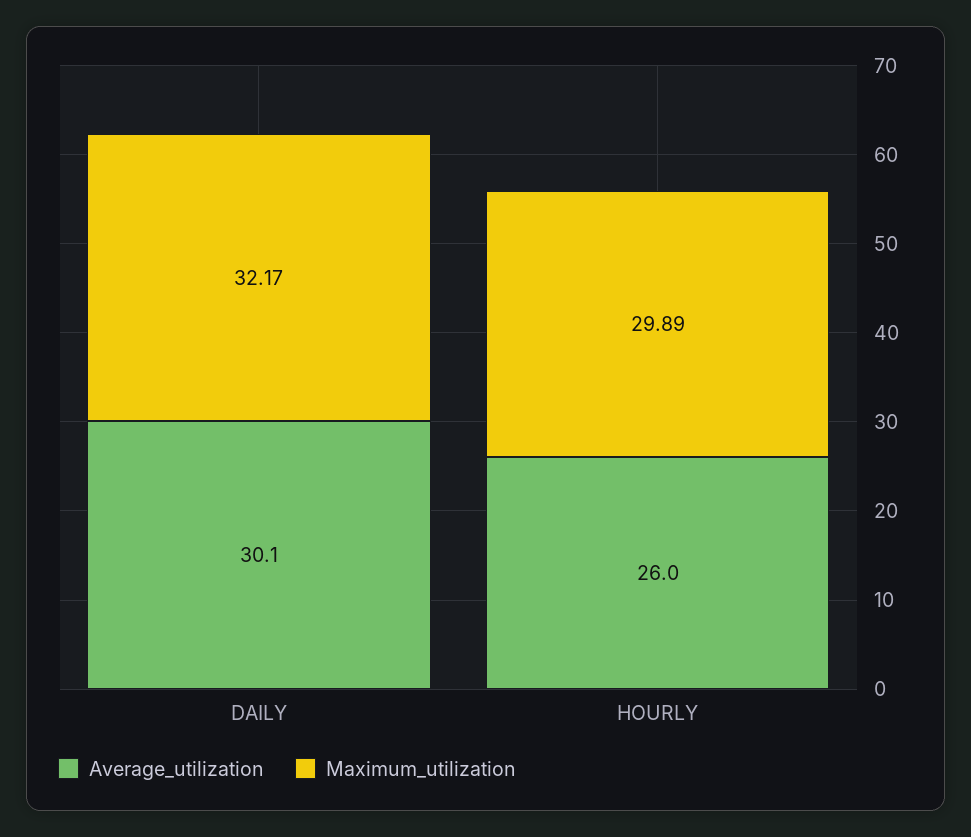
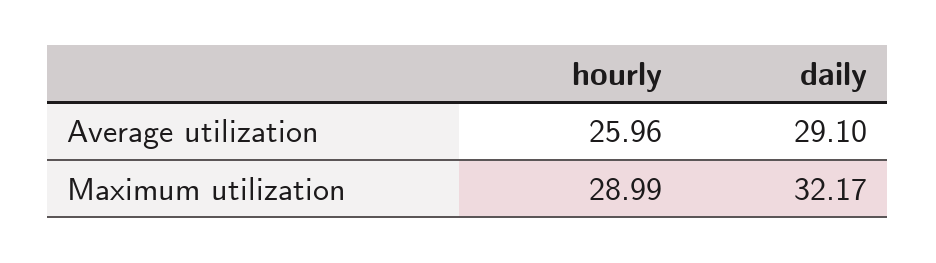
  {
    "Average_utilization": {
-     "DAILY": 30.1,
+     "DAILY": 29.1,
      "HOURLY": 25.96
    },
    "Maximum_utilization": {
      "DAILY": 32.17,
-     "HOURLY": 29.89
+     "HOURLY": 28.99
    }
  }

